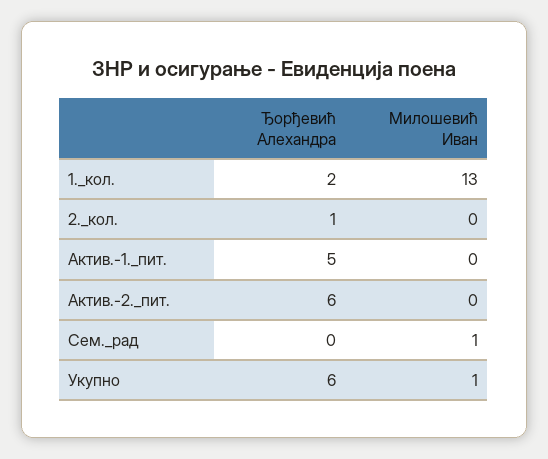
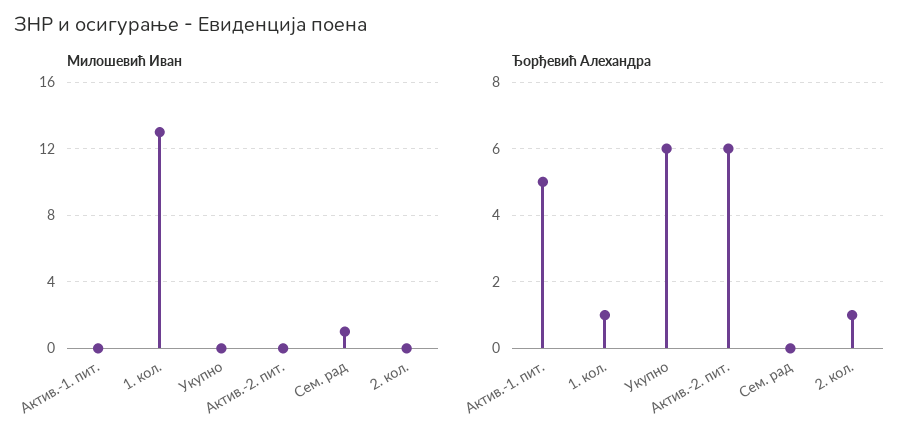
  {
    "Ђорђевић Алехандра": {
-     "1._кол.": 2,
+     "1._кол.": 1,
      "2._кол.": 1,
      "Актив.-1._пит.": 5,
      "Актив.-2._пит.": 6,
      "Сем._рад": 0,
      "Укупно": 6
    },
    "Милошевић Иван": {
      "1._кол.": 13,
      "2._кол.": 0,
      "Актив.-1._пит.": 0,
      "Актив.-2._пит.": 0,
      "Сем._рад": 1,
-     "Укупно": 1
+     "Укупно": 0
    }
  }

